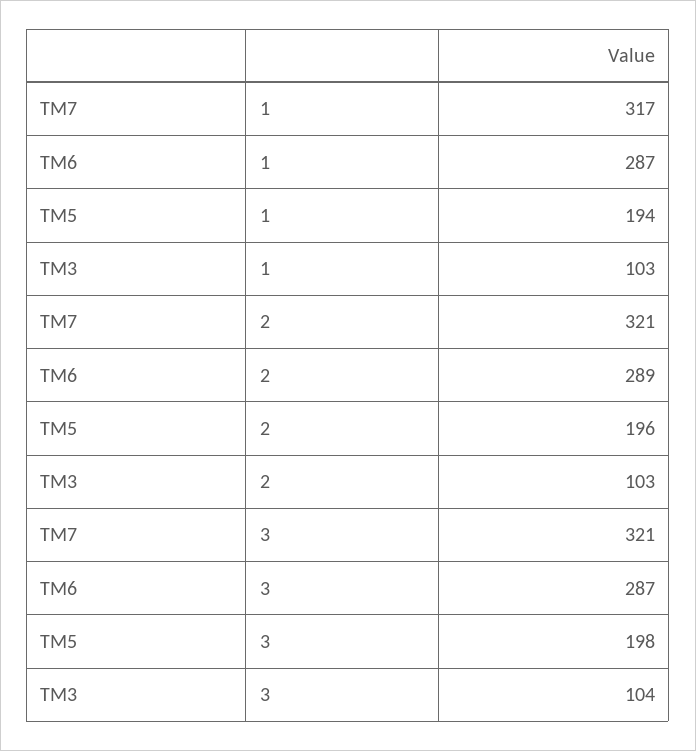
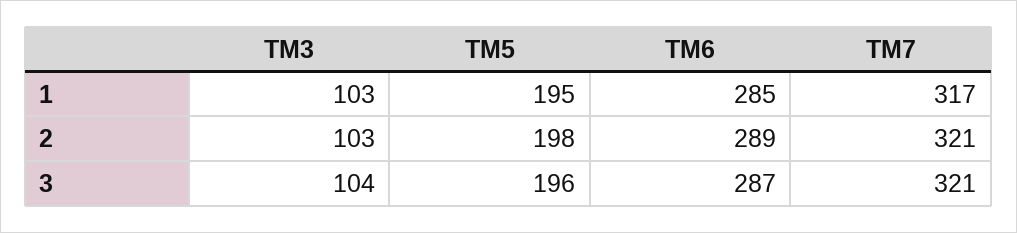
  {
    "TM7": {
      "1": 317,
      "2": 321,
      "3": 321
    },
    "TM6": {
-     "1": 287,
+     "1": 285,
      "2": 289,
      "3": 287
    },
    "TM5": {
-     "1": 194,
+     "1": 195,
-     "2": 196,
+     "2": 198,
-     "3": 198
+     "3": 196
    },
    "TM3": {
      "1": 103,
      "2": 103,
      "3": 104
    }
  }

